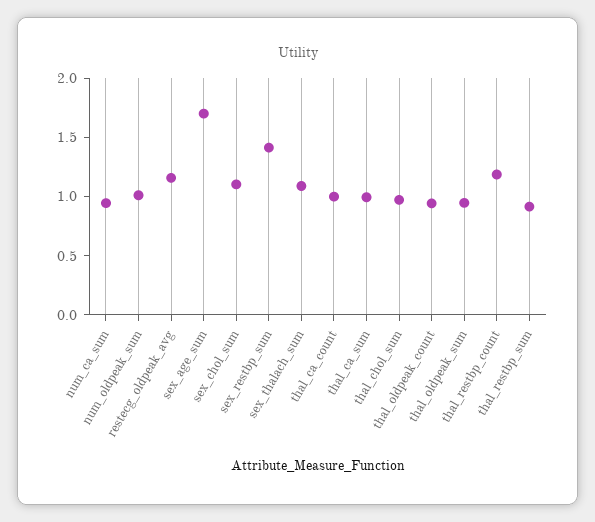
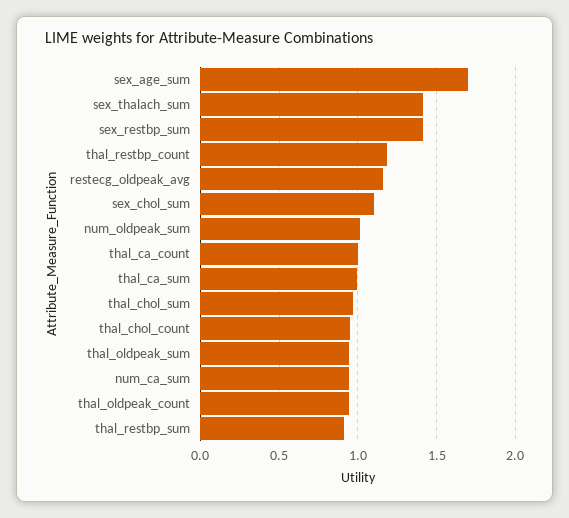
  {
    "num_ca_sum": 0.95,
    "num_oldpeak_sum": 1,
    "restecg_oldpeak_avg": 1.15,
    "sex_age_sum": 1.7,
    "sex_chol_sum": 1.1,
    "sex_restbp_sum": 1.4,
-   "sex_thalach_sum": 1.1,
+   "sex_thalach_sum": 1.4,
    "thal_ca_count": 1,
    "thal_ca_sum": 1,
    "thal_chol_sum": 0.95,
    "thal_oldpeak_count": 0.95,
    "thal_oldpeak_sum": 0.95,
    "thal_restbp_count": 1.2,
-   "thal_restbp_sum": 0.9
+   "thal_restbp_sum": 0.9,
+   "thal_chol_count": 0.95
  }

